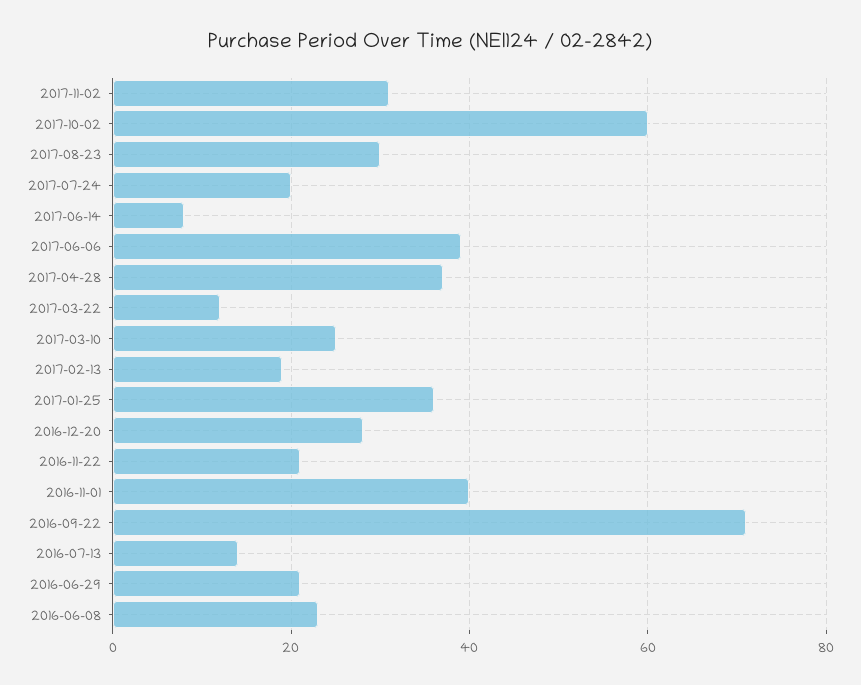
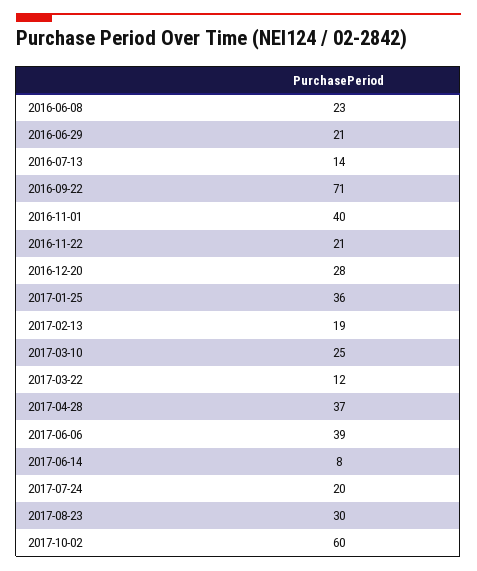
  {
-   "2017-11-02": 30,
    "2017-10-02": 60,
    "2017-08-23": 30,
    "2017-07-24": 20,
    "2017-06-14": 8,
    "2017-06-06": 39,
    "2017-04-28": 37,
    "2017-03-22": 12,
    "2017-03-10": 25,
    "2017-02-13": 19,
    "2017-01-25": 36,
    "2016-12-20": 28,
    "2016-11-22": 21,
    "2016-11-01": 40,
    "2016-09-22": 71,
    "2016-07-13": 14,
    "2016-06-29": 21,
    "2016-06-08": 23
  }

